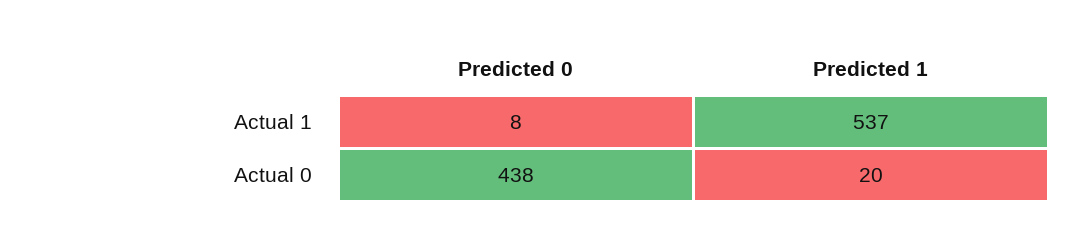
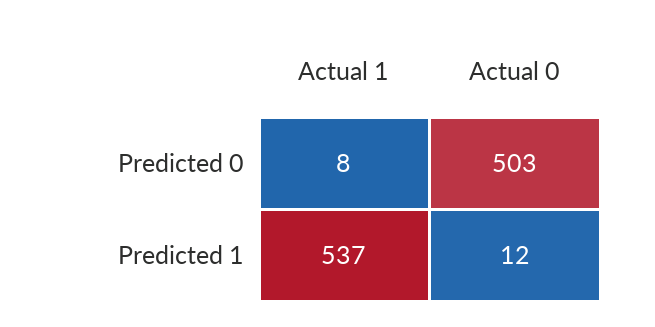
  {
    "Predicted 0": {
      "Actual 1": 8,
-     "Actual 0": 438
+     "Actual 0": 503
    },
    "Predicted 1": {
      "Actual 1": 537,
-     "Actual 0": 20
+     "Actual 0": 12
    }
  }

